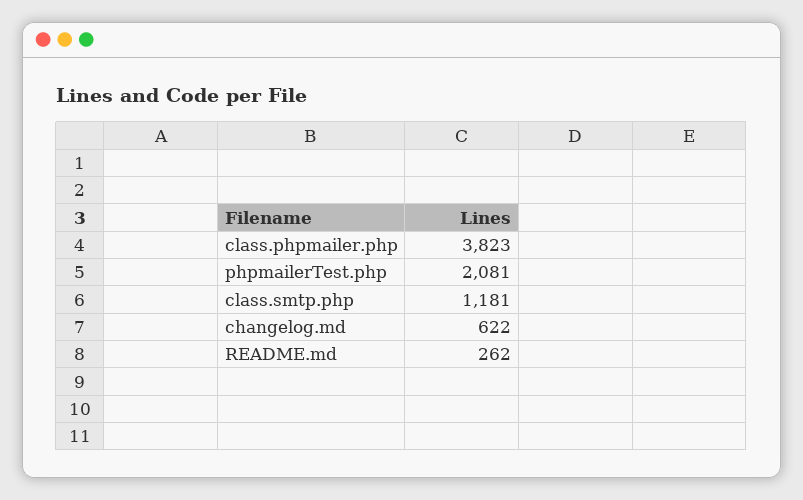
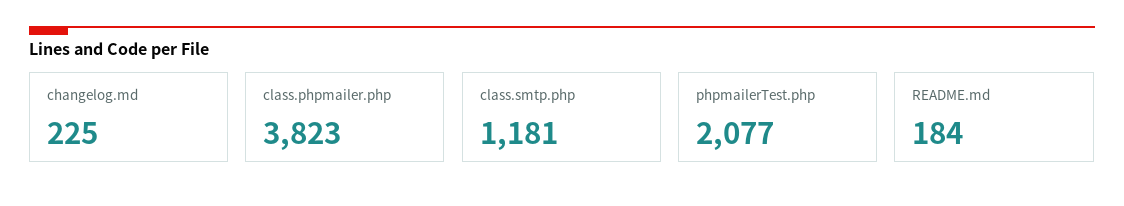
  {
    "class.phpmailer.php": 3823,
-   "phpmailerTest.php": 2081,
+   "phpmailerTest.php": 2077,
    "class.smtp.php": 1181,
-   "changelog.md": 622,
+   "changelog.md": 225,
-   "README.md": 262
+   "README.md": 184
  }

